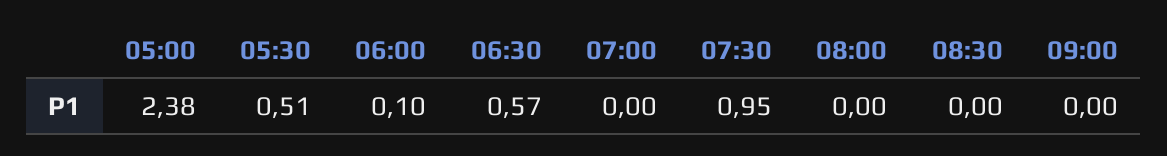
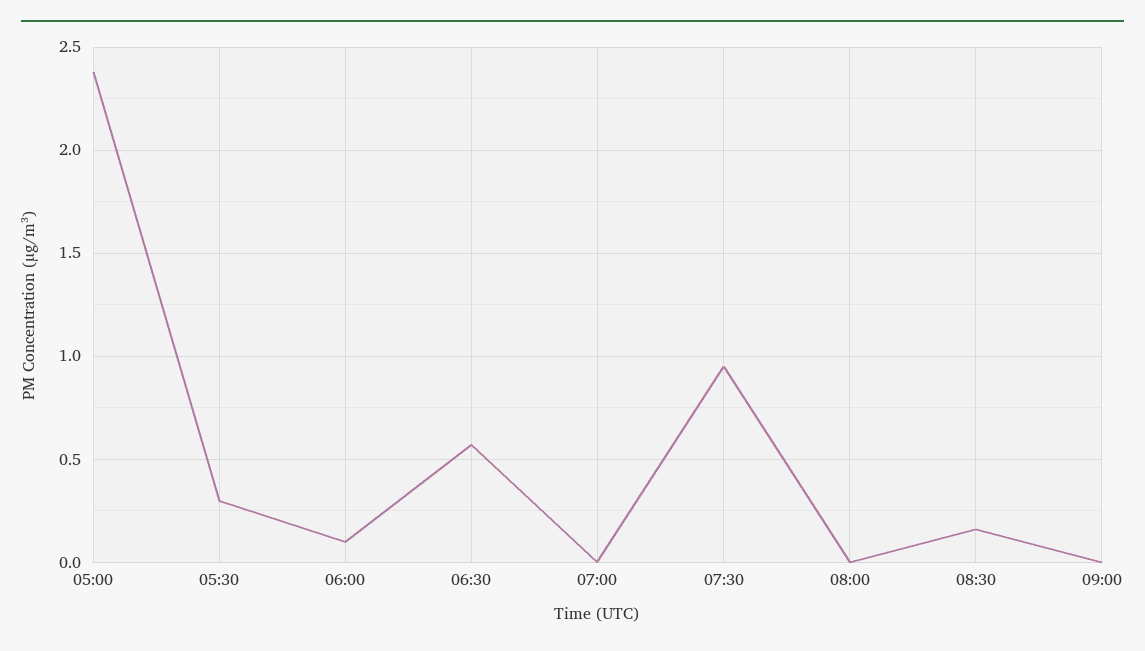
  {
    "05:00": 2.38,
-   "05:30": 0.51,
+   "05:30": 0.3,
    "06:00": 0.1,
    "06:30": 0.57,
    "07:00": 0,
    "07:30": 0.95,
    "08:00": 0,
-   "08:30": 0,
+   "08:30": 0.15,
    "09:00": 0
  }

